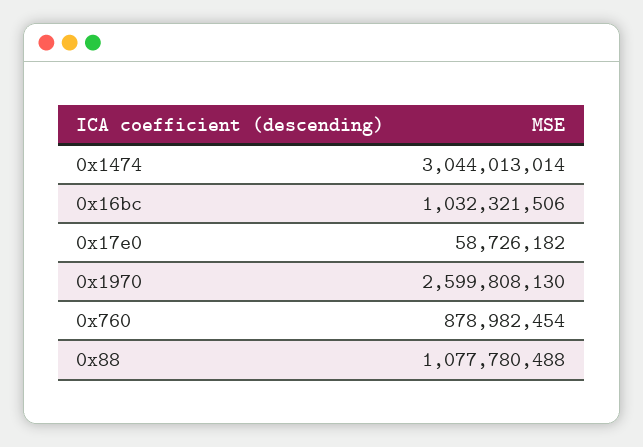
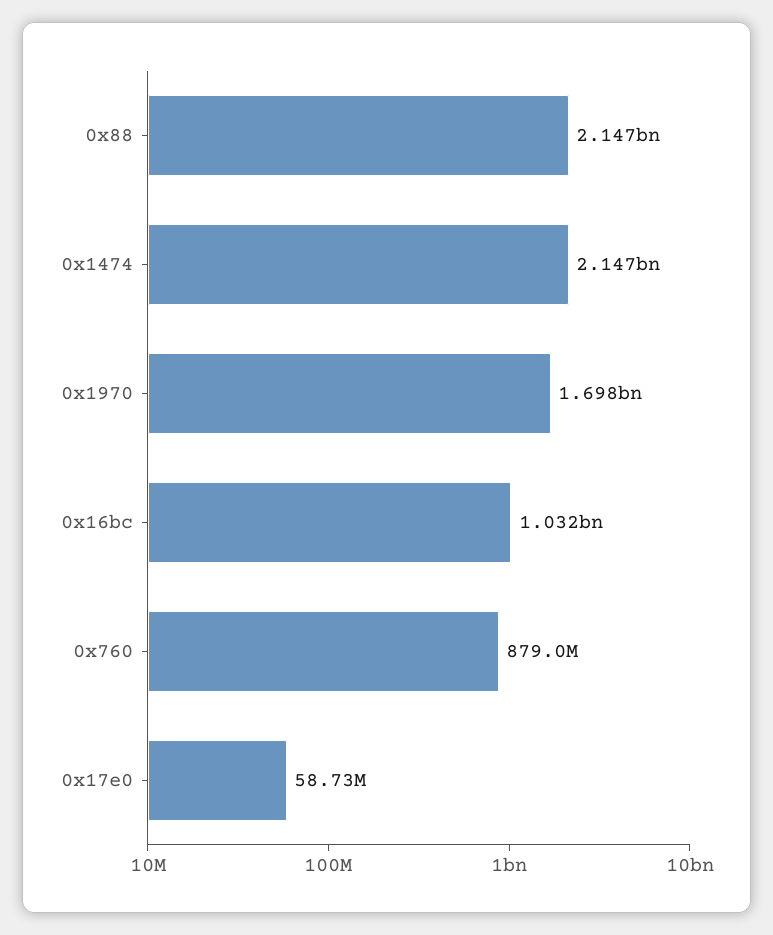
  {
-   "0x1474": 3044013014,
+   "0x1474": 2147000000,
    "0x16bc": 1032321506,
    "0x17e0": 58726182,
-   "0x1970": 2599808130,
+   "0x1970": 1698000000,
    "0x760": 878982454,
-   "0x88": 1077780488
+   "0x88": 2147000000
  }

